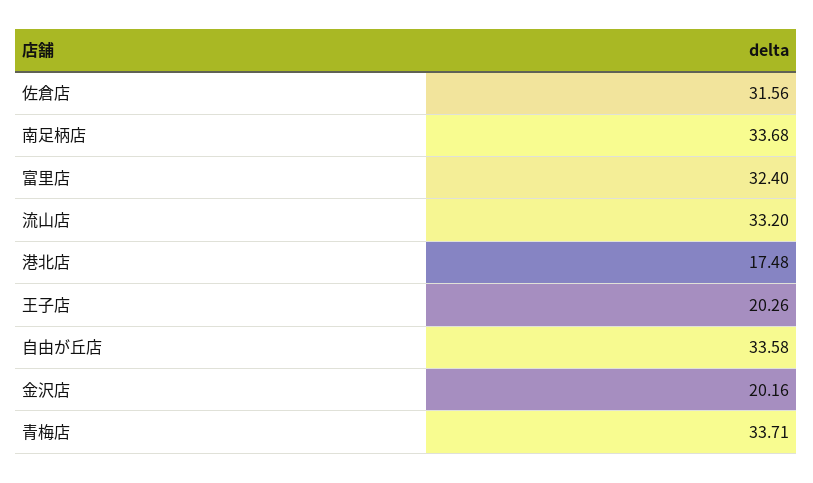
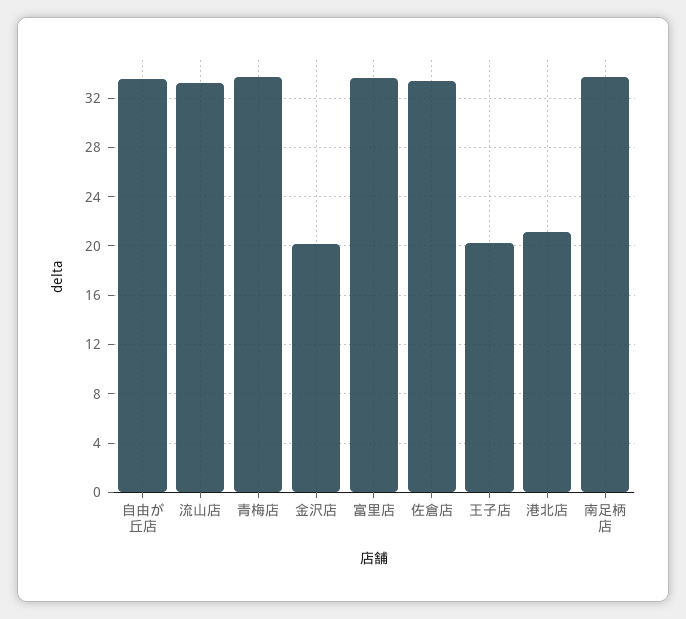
  {
-   "佐倉店": 31.56,
+   "佐倉店": 33.5,
    "南足柄店": 33.68,
-   "富里店": 32.4,
+   "富里店": 33.5,
    "流山店": 33.2,
-   "港北店": 17.48,
+   "港北店": 21,
    "王子店": 20.26,
    "自由が丘店": 33.58,
    "金沢店": 20.16,
    "青梅店": 33.71
  }

